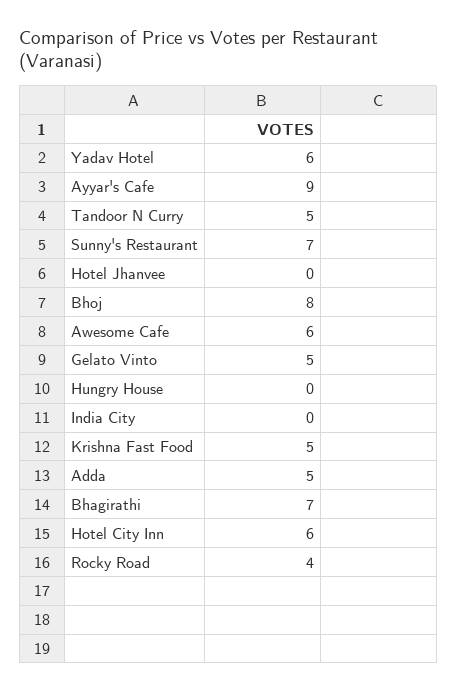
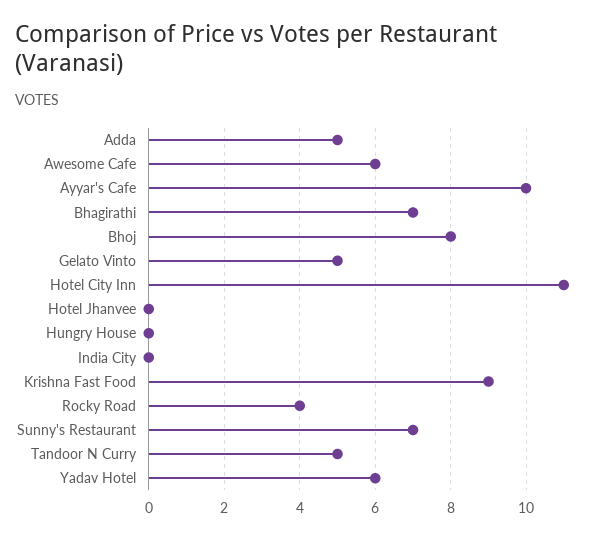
  {
    "Yadav Hotel": 6,
-   "Ayyar's Cafe": 9,
+   "Ayyar's Cafe": 10,
    "Tandoor N Curry": 5,
    "Sunny's Restaurant": 7,
    "Hotel Jhanvee": 0,
    "Bhoj": 8,
    "Awesome Cafe": 6,
    "Gelato Vinto": 5,
    "Hungry House": 0,
    "India City": 0,
-   "Krishna Fast Food": 5,
+   "Krishna Fast Food": 9,
    "Adda": 5,
    "Bhagirathi": 7,
-   "Hotel City Inn": 6,
+   "Hotel City Inn": 11,
    "Rocky Road": 4
  }

